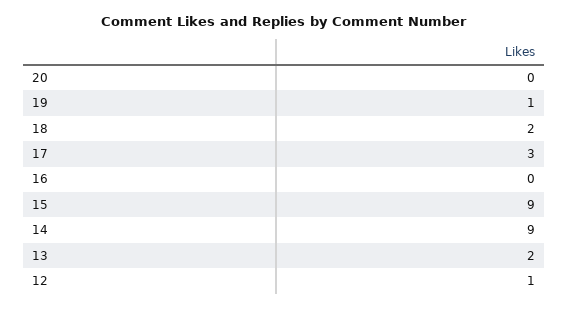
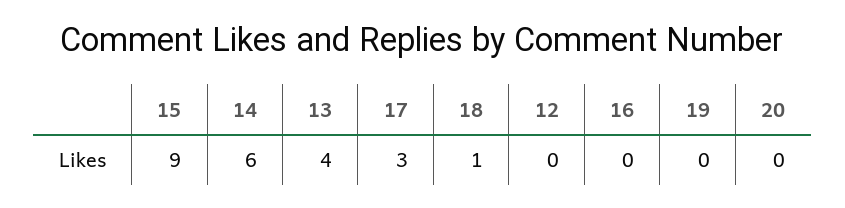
  {
    "20": 0,
-   "19": 1,
+   "19": 0,
-   "18": 2,
+   "18": 1,
    "17": 3,
    "16": 0,
    "15": 9,
-   "14": 9,
+   "14": 6,
-   "13": 2,
+   "13": 4,
-   "12": 1
+   "12": 0
  }

